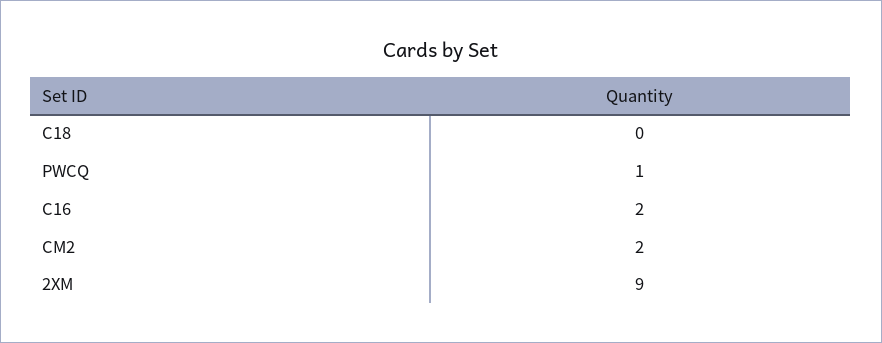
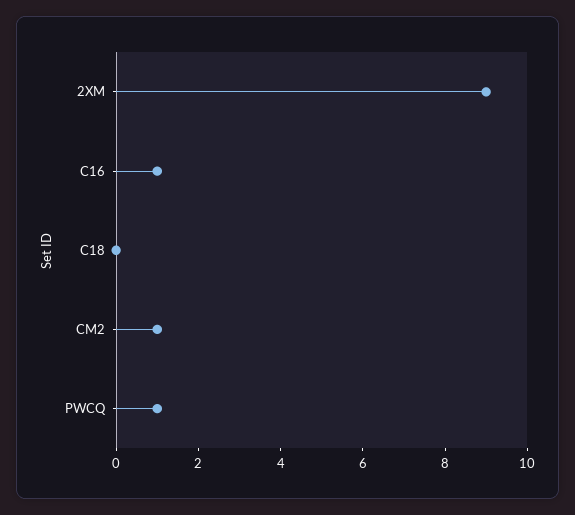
  {
    "C18": 0,
    "PWCQ": 1,
-   "C16": 2,
+   "C16": 1,
-   "CM2": 2,
+   "CM2": 1,
    "2XM": 9
  }

